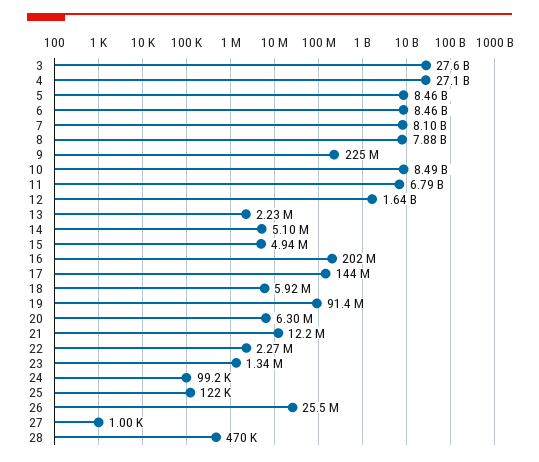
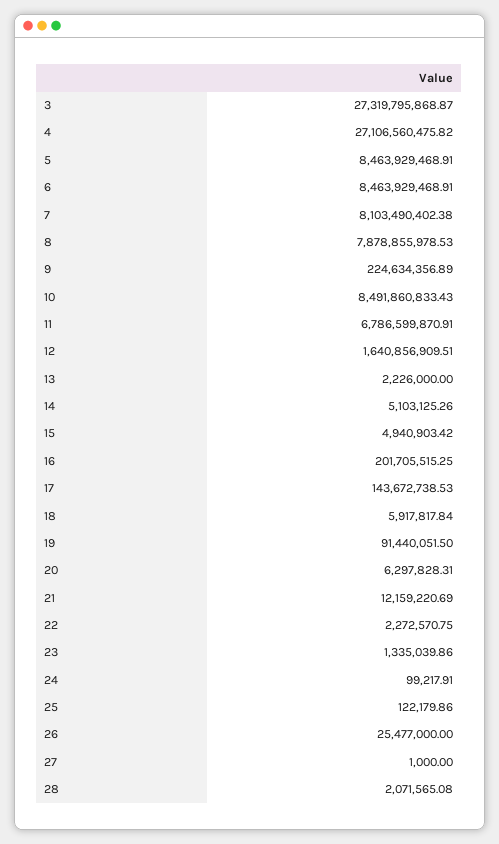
  {
-   "3": 27600000000,
+   "3": 27319795868.87,
    "4": 27106560475.82,
    "5": 8463929468.91,
    "6": 8463929468.91,
    "7": 8103490402.38,
    "8": 7878855978.53,
    "9": 224634356.89,
    "10": 8491860833.43,
    "11": 6786599870.91,
    "12": 1640856909.51,
    "13": 2226000,
    "14": 5103125.26,
    "15": 4940903.42,
    "16": 201705515.25,
    "17": 143672738.53,
    "18": 5917817.84,
    "19": 91440051.5,
    "20": 6297828.31,
    "21": 12159220.69,
    "22": 2272570.75,
    "23": 1335039.86,
    "24": 99217.91,
    "25": 122179.86,
    "26": 25477000,
    "27": 1000,
-   "28": 470000
+   "28": 2071565.08
  }

